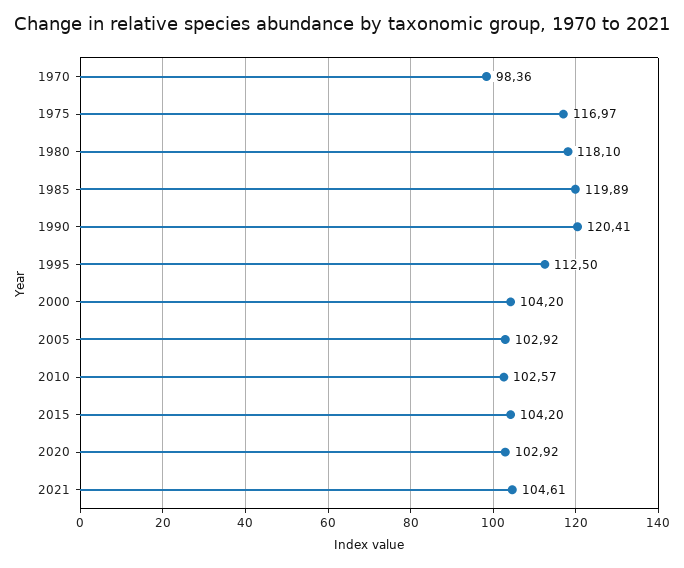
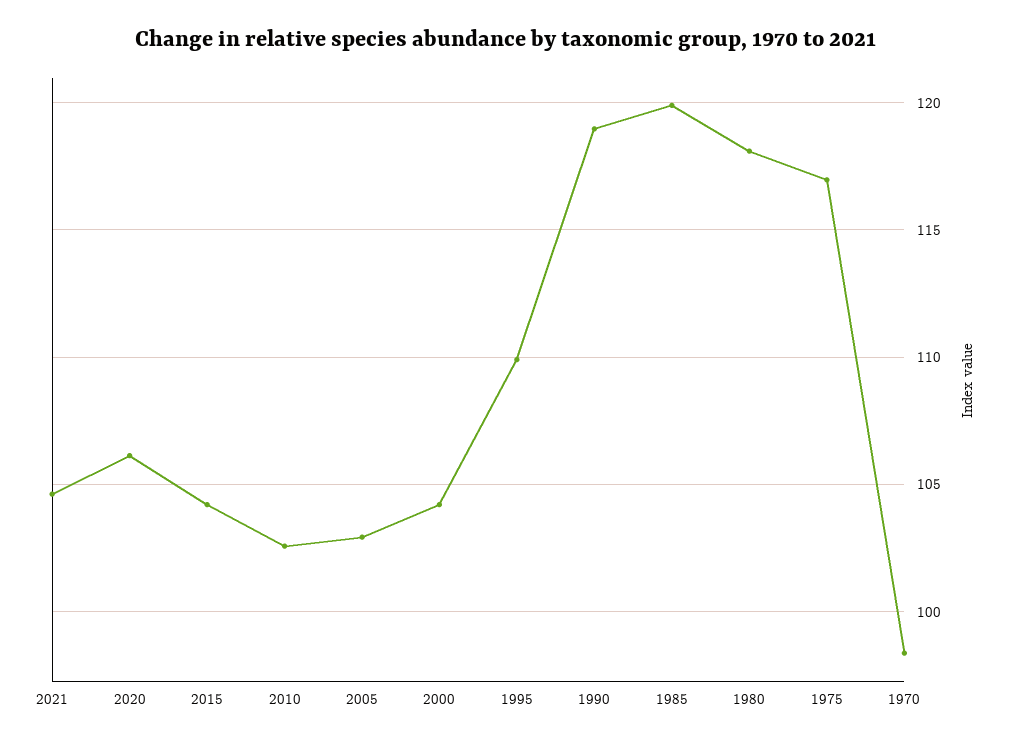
  {
    "1970": 98.36,
    "1975": 116.97,
    "1980": 118.1,
    "1985": 119.89,
-   "1990": 120.41,
+   "1990": 119,
-   "1995": 112.5,
+   "1995": 110,
    "2000": 104.2,
    "2005": 102.92,
    "2010": 102.57,
    "2015": 104.2,
-   "2020": 102.92,
+   "2020": 106,
    "2021": 104.61
  }

